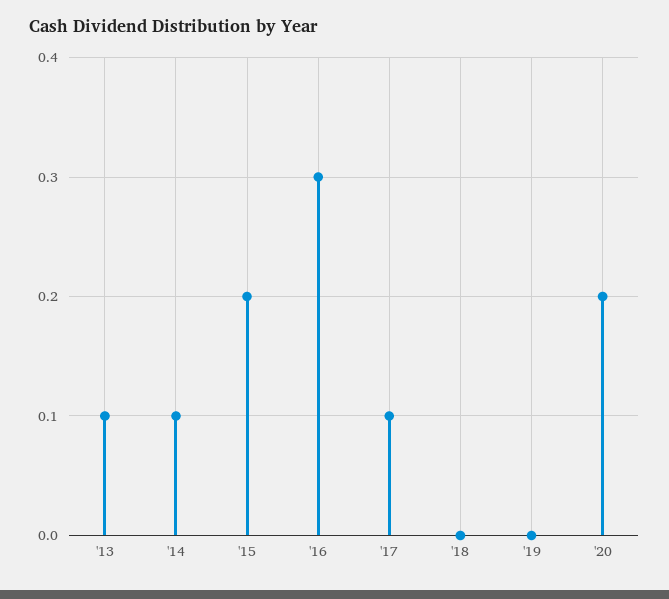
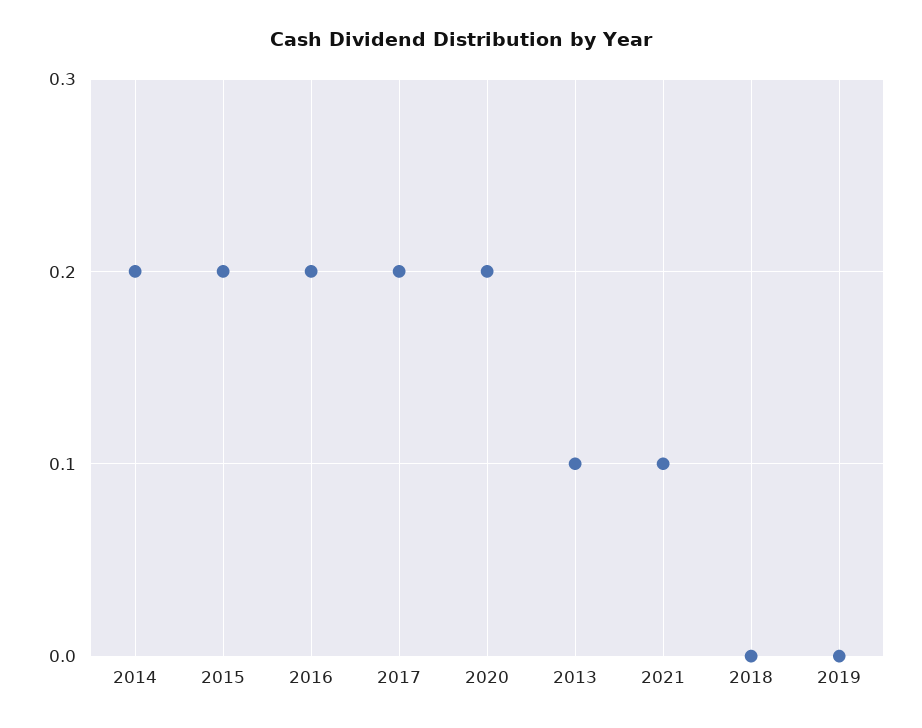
  {
    "'13": 0.1,
-   "'14": 0.1,
+   "'14": 0.2,
    "'15": 0.2,
-   "'16": 0.3,
+   "'16": 0.2,
-   "'17": 0.1,
+   "'17": 0.2,
    "'18": 0,
    "'19": 0,
-   "'20": 0.2
+   "'20": 0.2,
+   "2021": 0.1
  }

